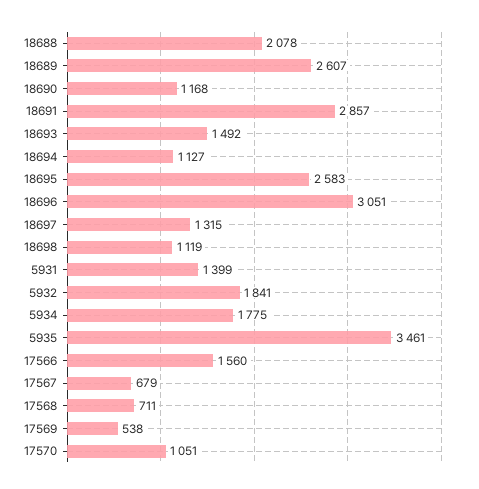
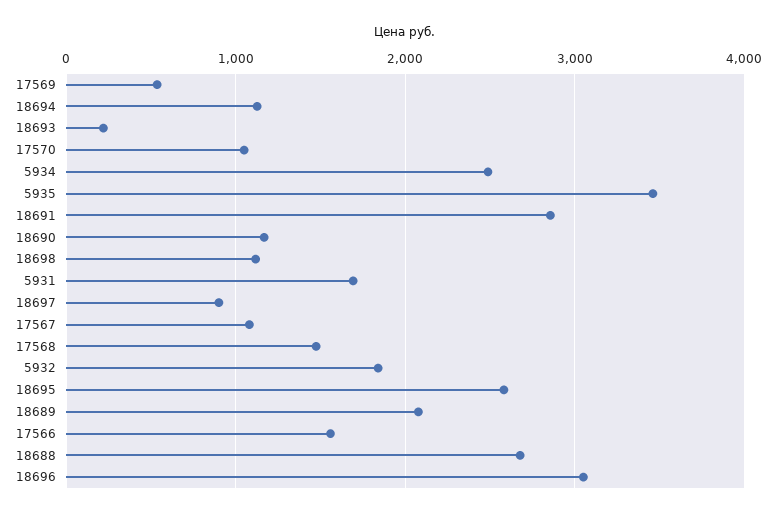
  {
-   "18688": 2078,
+   "18688": 2700,
-   "18689": 2607,
+   "18689": 2100,
    "18690": 1168,
    "18691": 2857,
-   "18693": 1492,
+   "18693": 200,
    "18694": 1127,
    "18695": 2583,
    "18696": 3051,
-   "18697": 1315,
+   "18697": 900,
    "18698": 1119,
-   "5931": 1399,
+   "5931": 1700,
    "5932": 1841,
-   "5934": 1775,
+   "5934": 2500,
    "5935": 3461,
    "17566": 1560,
-   "17567": 679,
+   "17567": 1100,
-   "17568": 711,
+   "17568": 1500,
    "17569": 538,
    "17570": 1051
  }

